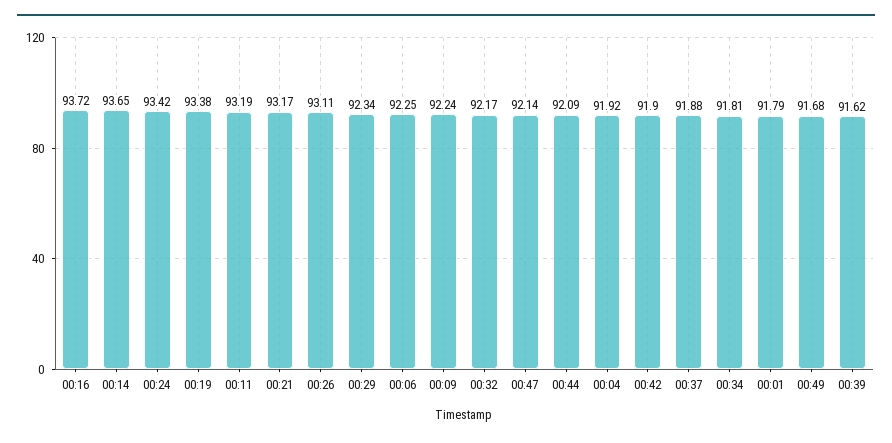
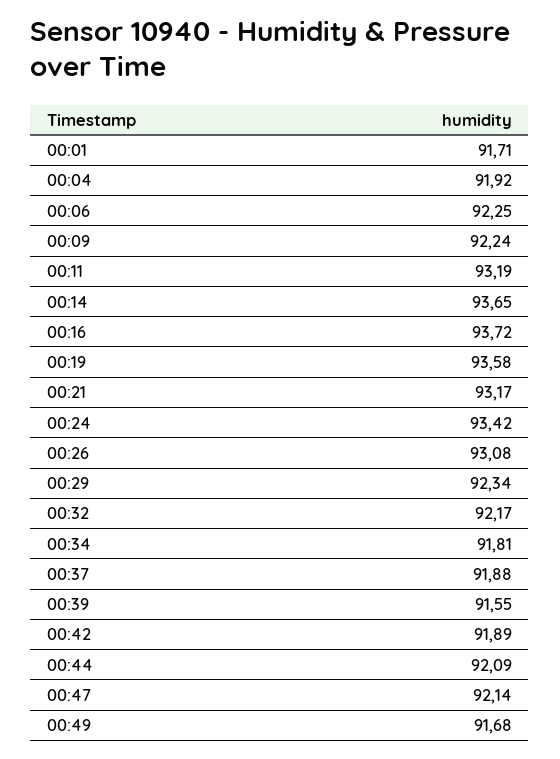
  {
    "00:16": 93.72,
    "00:14": 93.65,
    "00:24": 93.42,
-   "00:19": 93.38,
+   "00:19": 93.58,
    "00:11": 93.19,
    "00:21": 93.17,
-   "00:26": 93.11,
+   "00:26": 93.08,
    "00:29": 92.34,
    "00:06": 92.25,
    "00:09": 92.24,
    "00:32": 92.17,
    "00:47": 92.14,
    "00:44": 92.09,
    "00:04": 91.92,
-   "00:42": 91.9,
+   "00:42": 91.89,
    "00:37": 91.88,
    "00:34": 91.81,
-   "00:01": 91.79,
+   "00:01": 91.71,
    "00:49": 91.68,
-   "00:39": 91.62
+   "00:39": 91.55
  }

